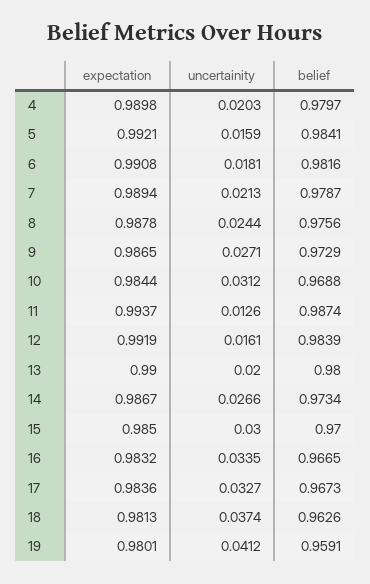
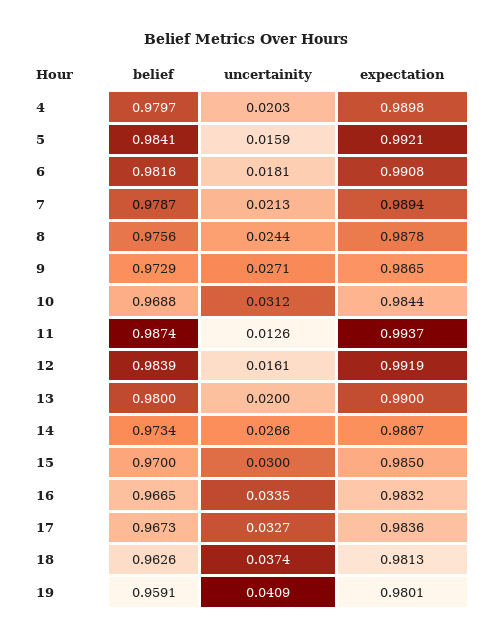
  {
    "expectation": {
      "4": 0.9898,
      "5": 0.9921,
      "6": 0.9908,
      "7": 0.9894,
      "8": 0.9878,
      "9": 0.9865,
      "10": 0.9844,
      "11": 0.9937,
      "12": 0.9919,
      "13": 0.99,
      "14": 0.9867,
      "15": 0.985,
      "16": 0.9832,
      "17": 0.9836,
      "18": 0.9813,
      "19": 0.9801
    },
    "uncertainity": {
      "4": 0.0203,
      "5": 0.0159,
      "6": 0.0181,
      "7": 0.0213,
      "8": 0.0244,
      "9": 0.0271,
      "10": 0.0312,
      "11": 0.0126,
      "12": 0.0161,
      "13": 0.02,
      "14": 0.0266,
      "15": 0.03,
      "16": 0.0335,
      "17": 0.0327,
      "18": 0.0374,
-     "19": 0.0412
+     "19": 0.0409
    },
    "belief": {
      "4": 0.9797,
      "5": 0.9841,
      "6": 0.9816,
      "7": 0.9787,
      "8": 0.9756,
      "9": 0.9729,
      "10": 0.9688,
      "11": 0.9874,
      "12": 0.9839,
      "13": 0.98,
      "14": 0.9734,
      "15": 0.97,
      "16": 0.9665,
      "17": 0.9673,
      "18": 0.9626,
      "19": 0.9591
    }
  }

